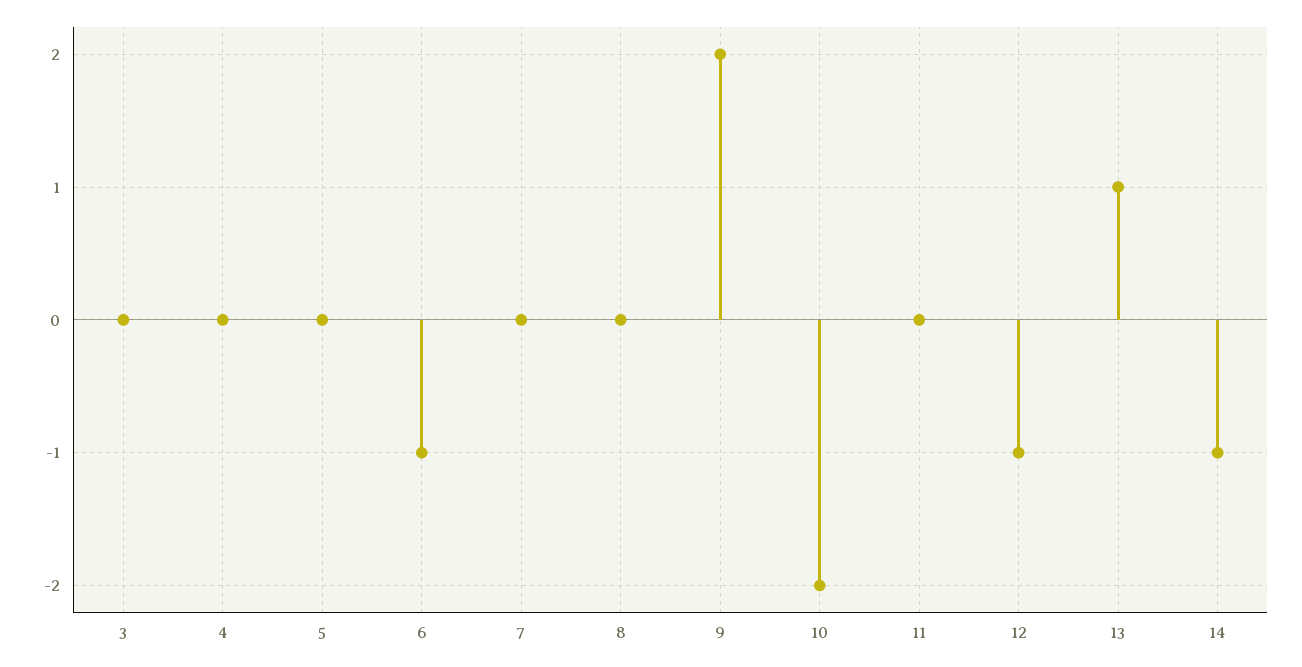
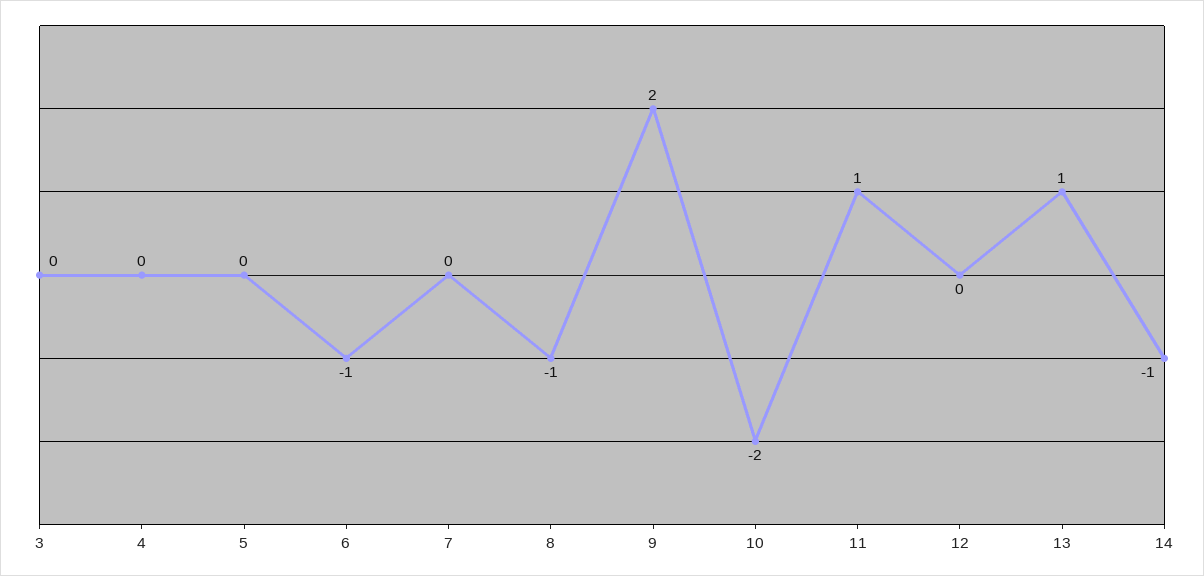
  {
    "3": 0,
    "4": 0,
    "5": 0,
    "6": -1,
    "7": 0,
-   "8": 0,
+   "8": -1,
    "9": 2,
    "10": -2,
-   "11": 0,
+   "11": 1,
-   "12": -1,
+   "12": 0,
    "13": 1,
    "14": -1
  }

